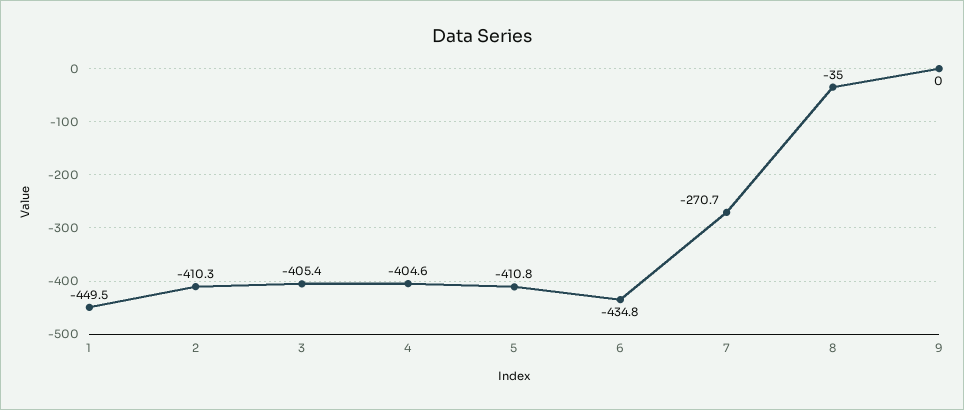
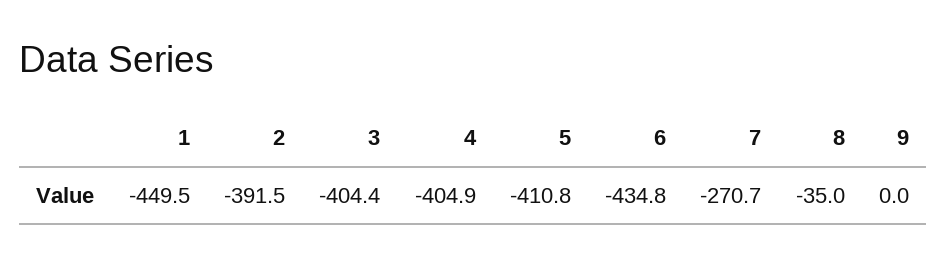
  {
    "1": -449.5,
-   "2": -410.3,
+   "2": -391.5,
-   "3": -405.4,
+   "3": -404.4,
-   "4": -404.6,
+   "4": -404.9,
    "5": -410.8,
    "6": -434.8,
    "7": -270.7,
    "8": -35,
    "9": 0
  }

